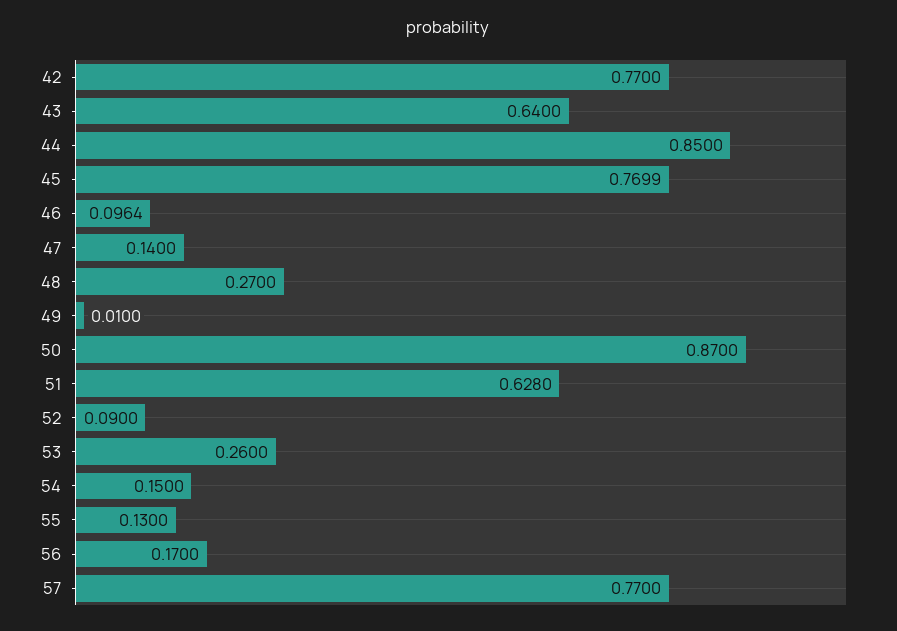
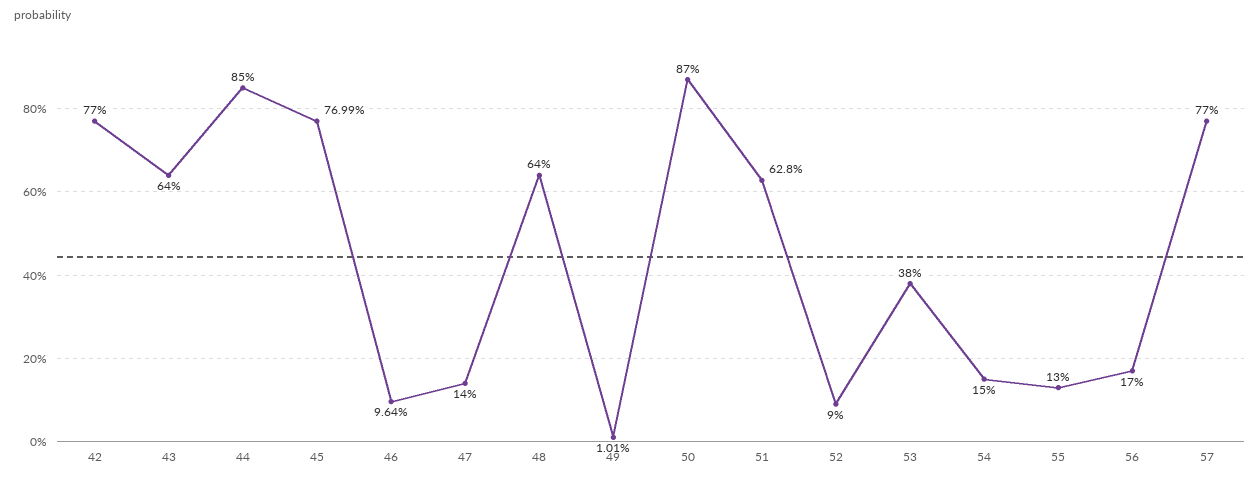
  {
    "42": 0.77,
    "43": 0.64,
    "44": 0.85,
    "45": 0.7699,
    "46": 0.0964,
    "47": 0.14,
-   "48": 0.27,
+   "48": 0.64,
-   "49": 0.01,
+   "49": 0.0101,
    "50": 0.87,
    "51": 0.628,
    "52": 0.09,
-   "53": 0.26,
+   "53": 0.38,
    "54": 0.15,
    "55": 0.13,
    "56": 0.17,
    "57": 0.77
  }

